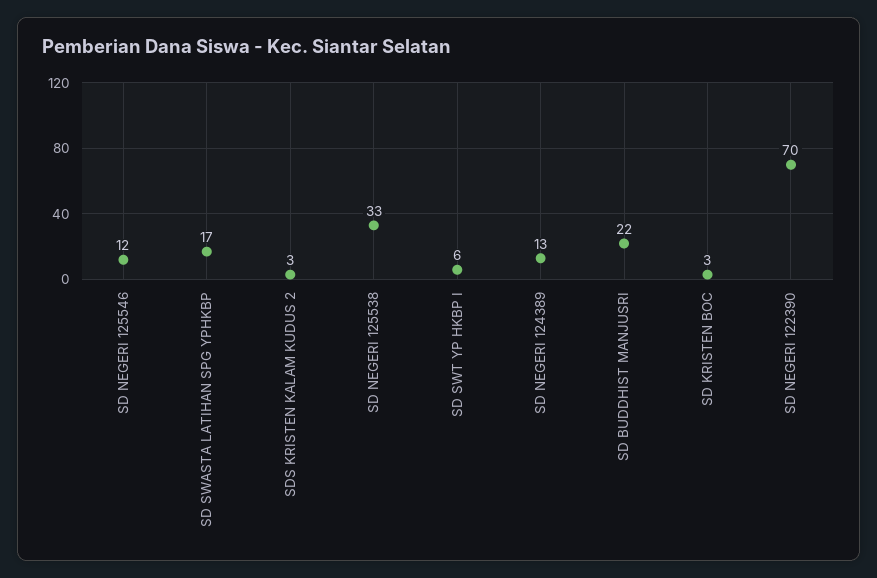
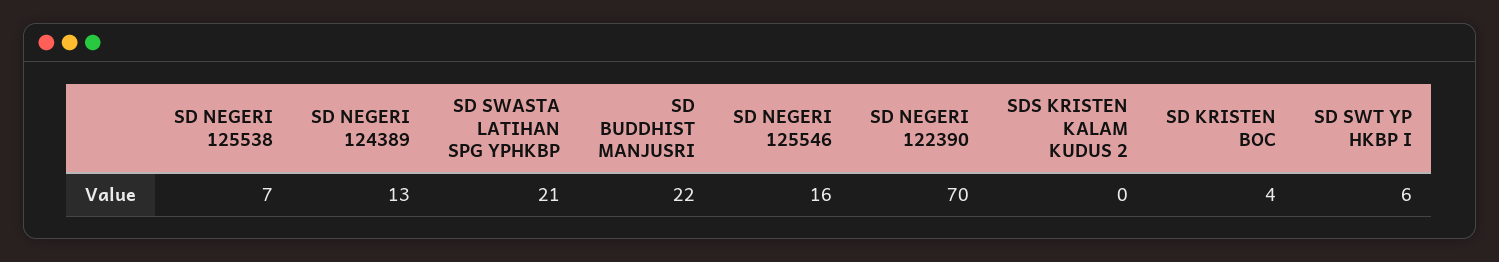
  {
-   "SD NEGERI 125546": 12,
+   "SD NEGERI 125546": 16,
-   "SD SWASTA LATIHAN SPG YPHKBP": 17,
+   "SD SWASTA LATIHAN SPG YPHKBP": 21,
-   "SDS KRISTEN KALAM KUDUS 2": 3,
+   "SDS KRISTEN KALAM KUDUS 2": 0,
-   "SD NEGERI 125538": 33,
+   "SD NEGERI 125538": 7,
    "SD SWT YP HKBP I": 6,
    "SD NEGERI 124389": 13,
    "SD BUDDHIST MANJUSRI": 22,
-   "SD KRISTEN BOC": 3,
+   "SD KRISTEN BOC": 4,
    "SD NEGERI 122390": 70
  }

